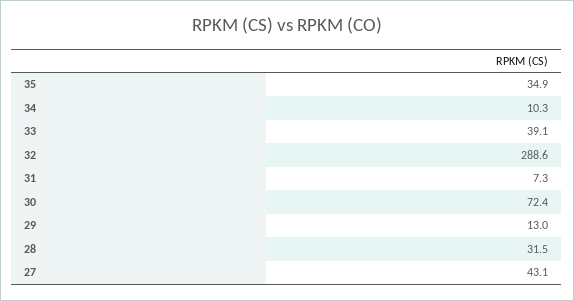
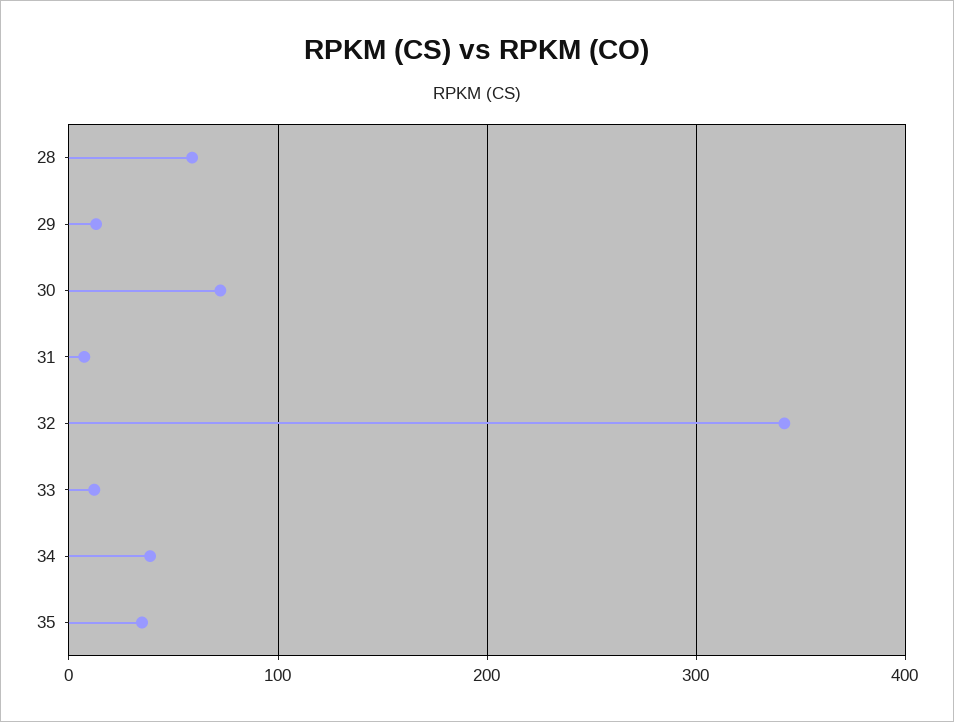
  {
    "35": 34.9,
-   "34": 10.3,
+   "34": 40,
-   "33": 39.1,
+   "33": 10,
-   "32": 288.6,
+   "32": 340,
    "31": 7.3,
    "30": 72.4,
    "29": 13,
-   "28": 31.5,
+   "28": 60
-   "27": 43.1
  }

